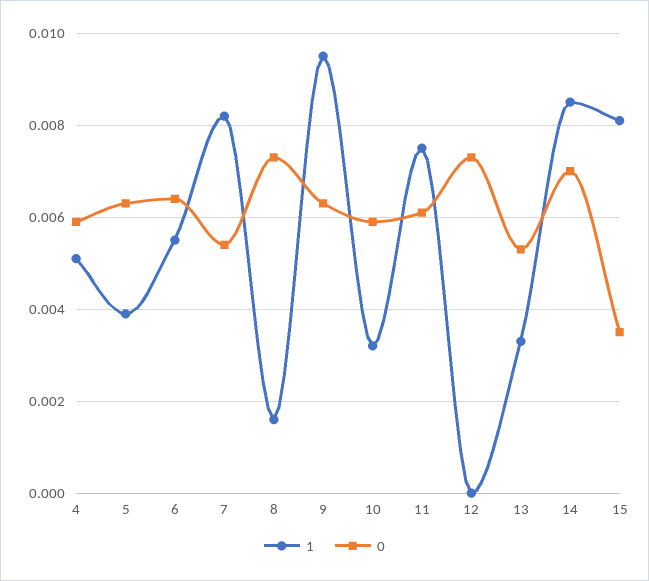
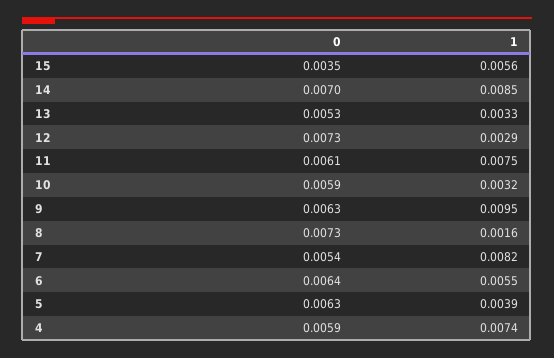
  {
    "1": {
-     "4": 0.005,
+     "4": 0.0074,
      "5": 0.0039,
      "6": 0.0055,
      "7": 0.0082,
      "8": 0.0016,
      "9": 0.0095,
      "10": 0.0032,
      "11": 0.0075,
-     "12": 0,
+     "12": 0.0029,
      "13": 0.0033,
      "14": 0.0085,
-     "15": 0.008
+     "15": 0.0056
    },
    "0": {
      "4": 0.0059,
      "5": 0.0063,
      "6": 0.0064,
      "7": 0.0054,
      "8": 0.0073,
      "9": 0.0063,
      "10": 0.0059,
      "11": 0.0061,
      "12": 0.0073,
      "13": 0.0053,
      "14": 0.007,
      "15": 0.0035
    }
  }

